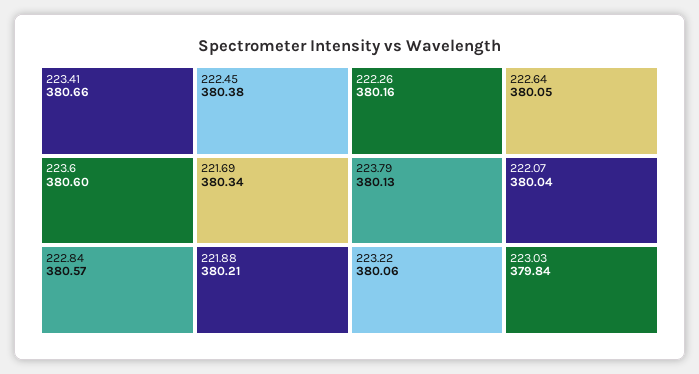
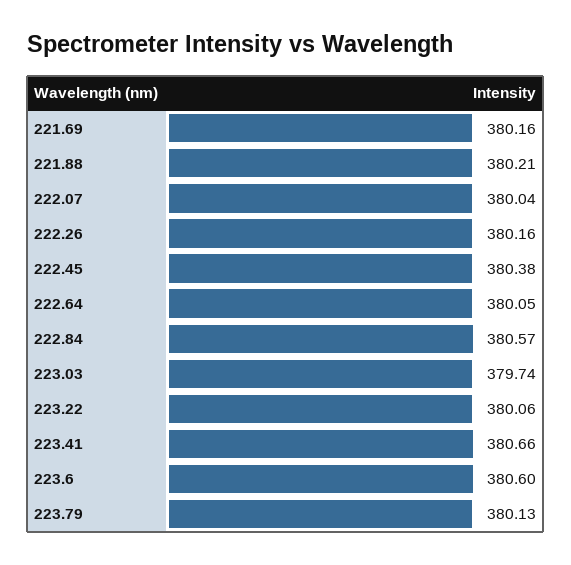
  {
    "223.41": 380.66,
    "223.6": 380.6,
    "222.84": 380.57,
    "222.45": 380.38,
-   "221.69": 380.34,
+   "221.69": 380.16,
    "221.88": 380.21,
    "222.26": 380.16,
    "223.79": 380.13,
    "223.22": 380.06,
    "222.64": 380.05,
    "222.07": 380.04,
-   "223.03": 379.84
+   "223.03": 379.74
  }

